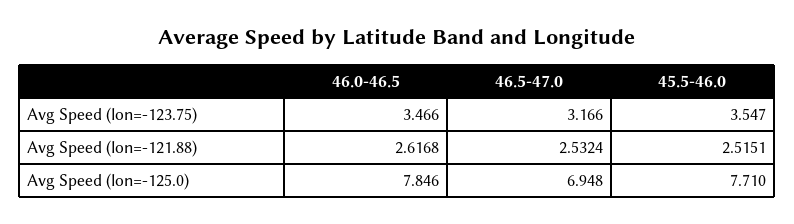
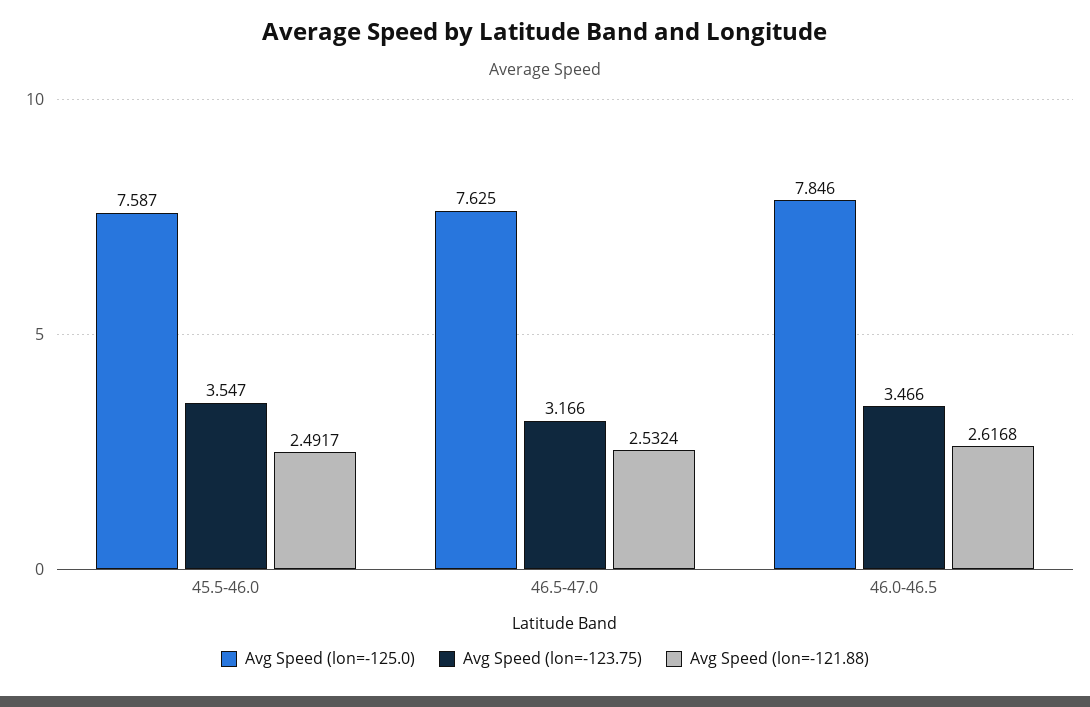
  {
    "Avg Speed (lon=-123.75)": {
      "46.0-46.5": 3.466,
      "46.5-47.0": 3.166,
      "45.5-46.0": 3.547
    },
    "Avg Speed (lon=-121.88)": {
      "46.0-46.5": 2.6168,
      "46.5-47.0": 2.5324,
-     "45.5-46.0": 2.5151
+     "45.5-46.0": 2.4917
    },
    "Avg Speed (lon=-125.0)": {
      "46.0-46.5": 7.846,
-     "46.5-47.0": 6.948,
+     "46.5-47.0": 7.625,
-     "45.5-46.0": 7.71
+     "45.5-46.0": 7.587
    }
  }

